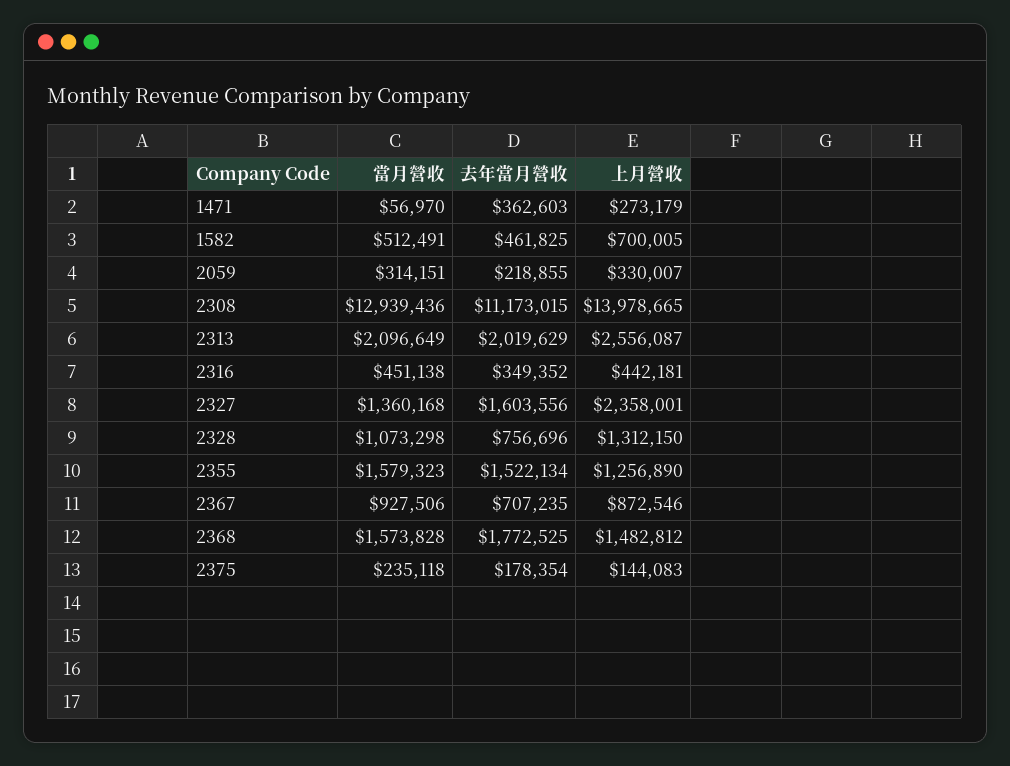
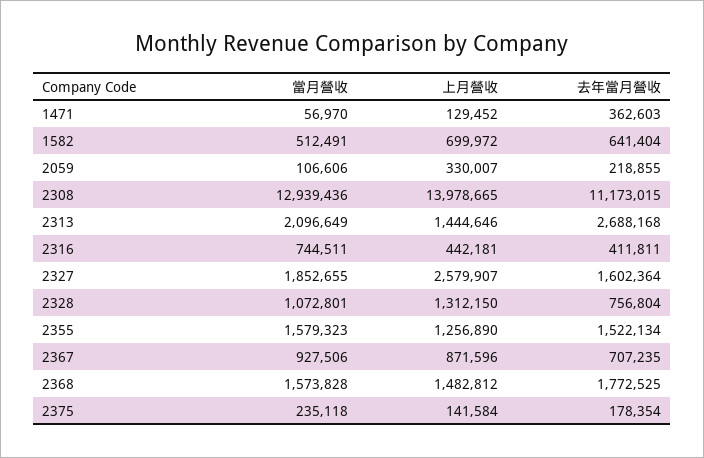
  {
    "當月營收": {
      "1471": 56970,
      "1582": 512491,
-     "2059": 314151,
+     "2059": 106606,
      "2308": 12939436,
      "2313": 2096649,
-     "2316": 451138,
+     "2316": 744511,
-     "2327": 1360168,
+     "2327": 1852655,
-     "2328": 1073298,
+     "2328": 1072801,
      "2355": 1579323,
      "2367": 927506,
      "2368": 1573828,
      "2375": 235118
    },
    "去年當月營收": {
      "1471": 362603,
-     "1582": 461825,
+     "1582": 641404,
      "2059": 218855,
      "2308": 11173015,
-     "2313": 2019629,
+     "2313": 2688168,
-     "2316": 349352,
+     "2316": 411811,
-     "2327": 1603556,
+     "2327": 1602364,
-     "2328": 756696,
+     "2328": 756804,
      "2355": 1522134,
      "2367": 707235,
      "2368": 1772525,
      "2375": 178354
    },
    "上月營收": {
-     "1471": 273179,
+     "1471": 129452,
-     "1582": 700005,
+     "1582": 699972,
      "2059": 330007,
      "2308": 13978665,
-     "2313": 2556087,
+     "2313": 1444646,
      "2316": 442181,
-     "2327": 2358001,
+     "2327": 2579907,
      "2328": 1312150,
      "2355": 1256890,
-     "2367": 872546,
+     "2367": 871596,
      "2368": 1482812,
-     "2375": 144083
+     "2375": 141584
    }
  }

